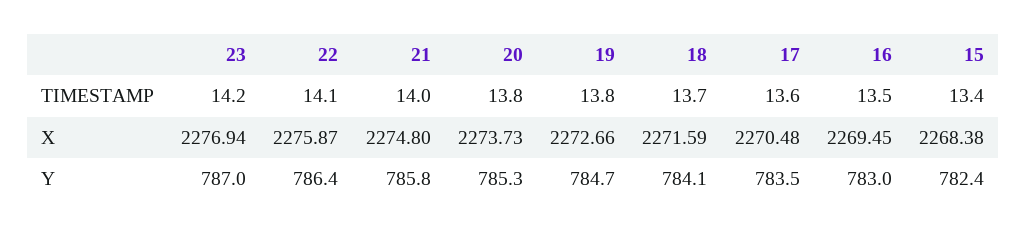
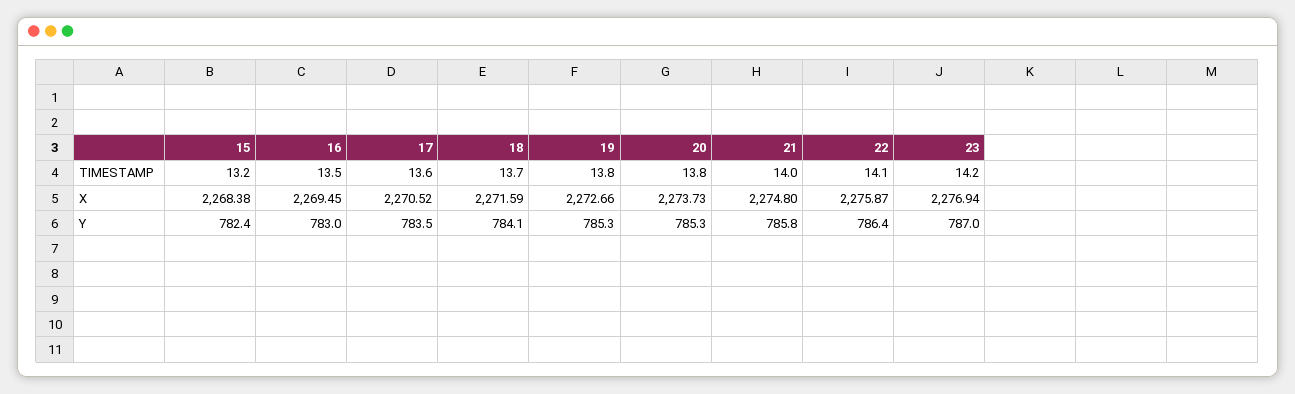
  {
    "23": {
      "TIMESTAMP": 14.2,
      "X": 2276.94,
      "Y": 787
    },
    "22": {
      "TIMESTAMP": 14.1,
      "X": 2275.87,
      "Y": 786.4
    },
    "21": {
      "TIMESTAMP": 14,
      "X": 2274.8,
      "Y": 785.8
    },
    "20": {
      "TIMESTAMP": 13.8,
      "X": 2273.73,
      "Y": 785.3
    },
    "19": {
      "TIMESTAMP": 13.8,
      "X": 2272.66,
-     "Y": 784.7
+     "Y": 785.3
    },
    "18": {
      "TIMESTAMP": 13.7,
      "X": 2271.59,
      "Y": 784.1
    },
    "17": {
      "TIMESTAMP": 13.6,
-     "X": 2270.48,
+     "X": 2270.52,
      "Y": 783.5
    },
    "16": {
      "TIMESTAMP": 13.5,
      "X": 2269.45,
      "Y": 783
    },
    "15": {
-     "TIMESTAMP": 13.4,
+     "TIMESTAMP": 13.2,
      "X": 2268.38,
      "Y": 782.4
    }
  }

